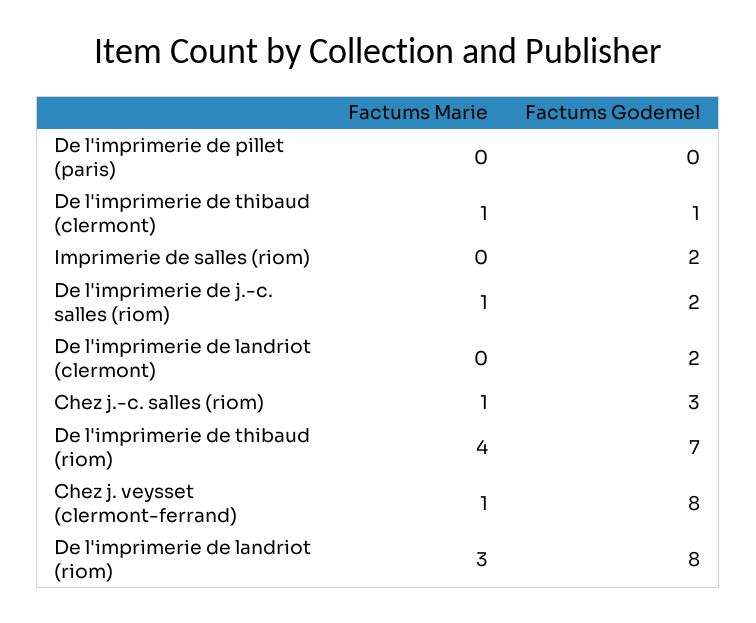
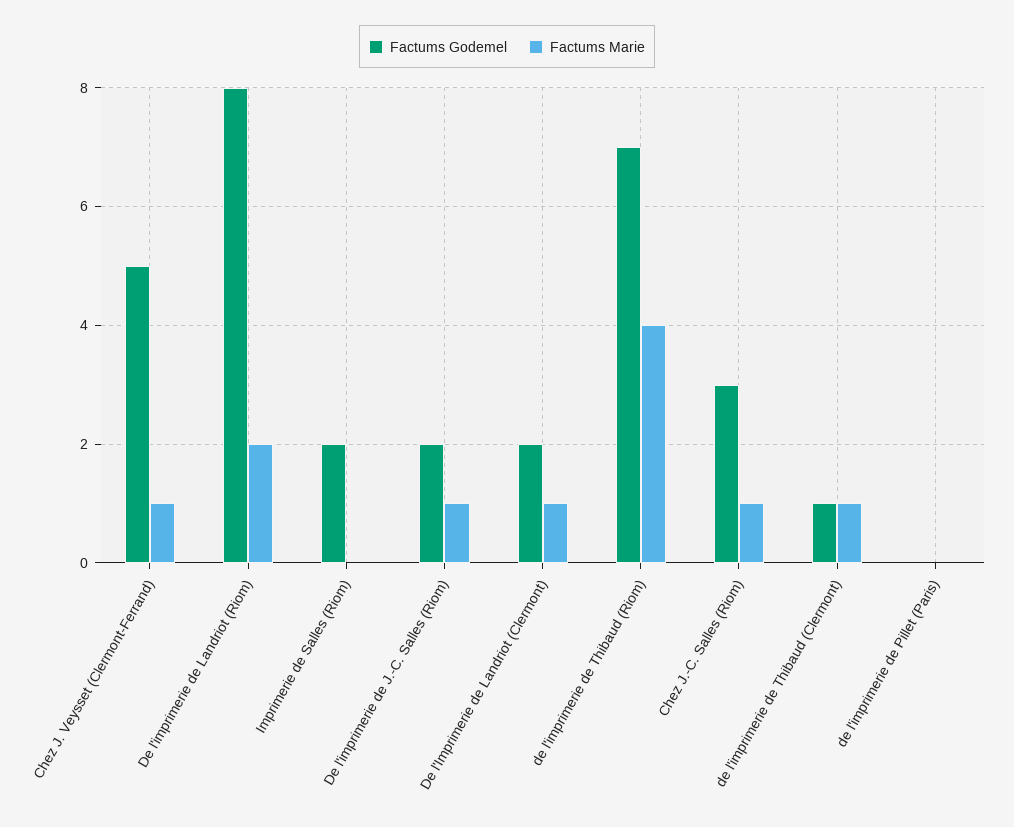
  {
    "Factums Marie": {
      "De l'imprimerie de pillet (paris)": 0,
      "De l'imprimerie de thibaud (clermont)": 1,
      "Imprimerie de salles (riom)": 0,
      "De l'imprimerie de j.-c. salles (riom)": 1,
-     "De l'imprimerie de landriot (clermont)": 0,
+     "De l'imprimerie de landriot (clermont)": 1,
      "Chez j.-c. salles (riom)": 1,
      "De l'imprimerie de thibaud (riom)": 4,
      "Chez j. veysset (clermont-ferrand)": 1,
-     "De l'imprimerie de landriot (riom)": 3
+     "De l'imprimerie de landriot (riom)": 2
    },
    "Factums Godemel": {
      "De l'imprimerie de pillet (paris)": 0,
      "De l'imprimerie de thibaud (clermont)": 1,
      "Imprimerie de salles (riom)": 2,
      "De l'imprimerie de j.-c. salles (riom)": 2,
      "De l'imprimerie de landriot (clermont)": 2,
      "Chez j.-c. salles (riom)": 3,
      "De l'imprimerie de thibaud (riom)": 7,
-     "Chez j. veysset (clermont-ferrand)": 8,
+     "Chez j. veysset (clermont-ferrand)": 5,
      "De l'imprimerie de landriot (riom)": 8
    }
  }

